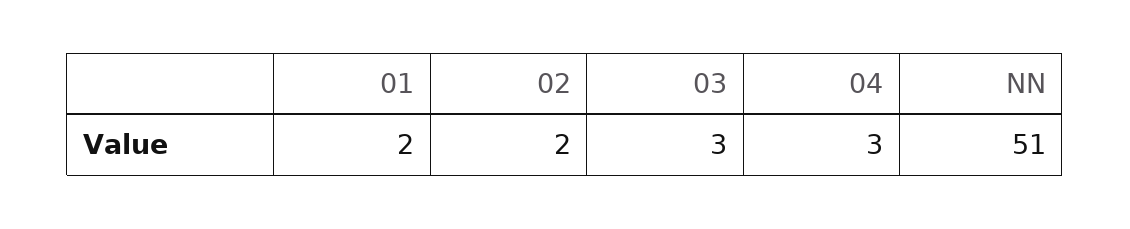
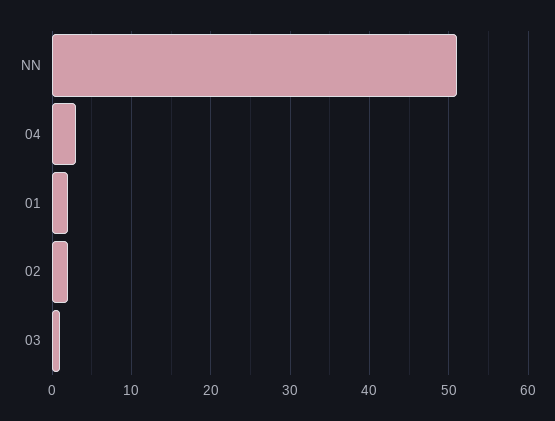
  {
    "01": 2,
    "02": 2,
-   "03": 3,
+   "03": 1,
    "04": 3,
    "NN": 51
  }

